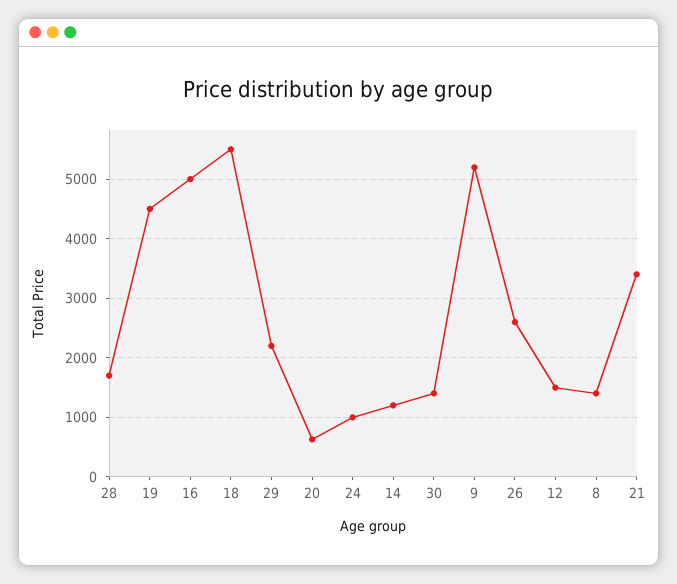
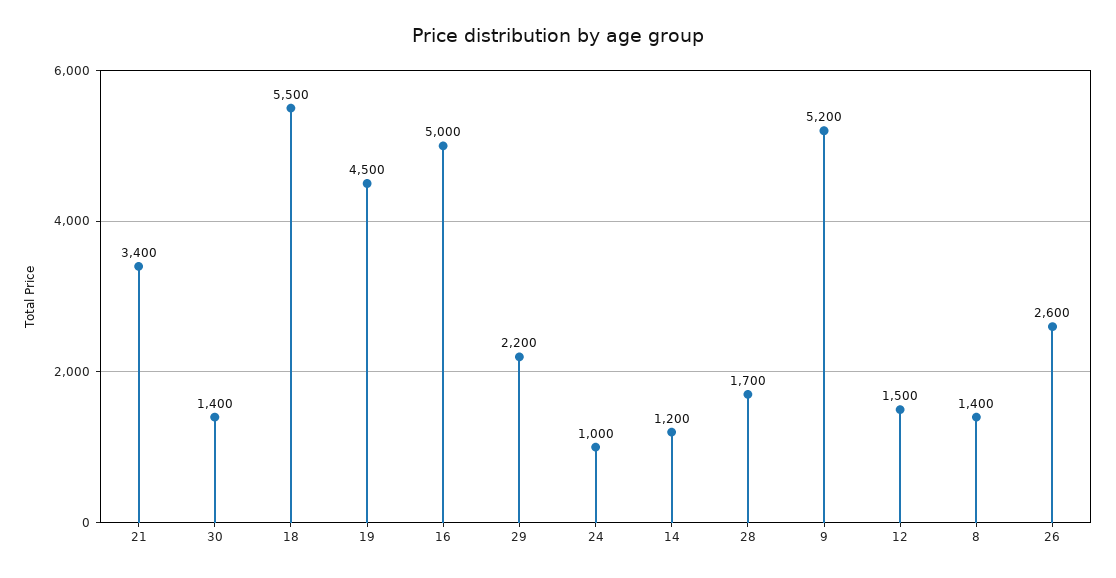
  {
    "28": 1700,
    "19": 4500,
    "16": 5000,
    "18": 5500,
    "29": 2200,
-   "20": 600,
    "24": 1000,
    "14": 1200,
    "30": 1400,
    "9": 5200,
    "26": 2600,
    "12": 1500,
    "8": 1400,
    "21": 3400
  }

